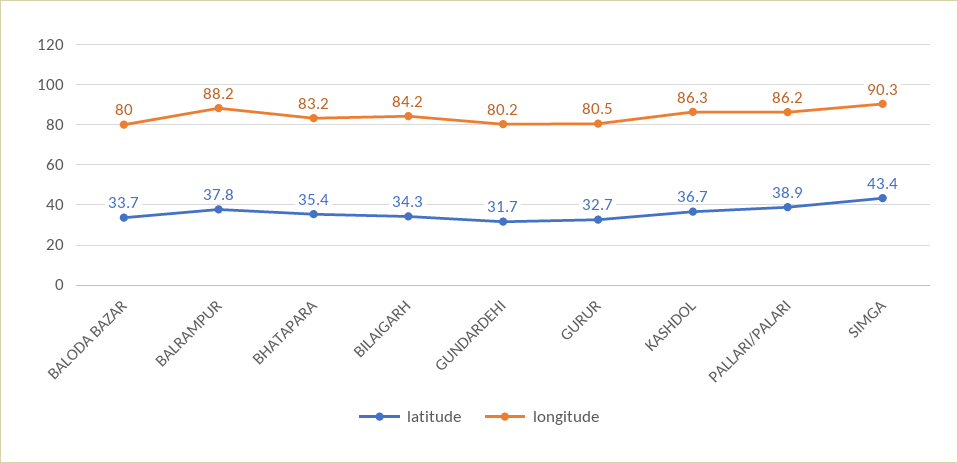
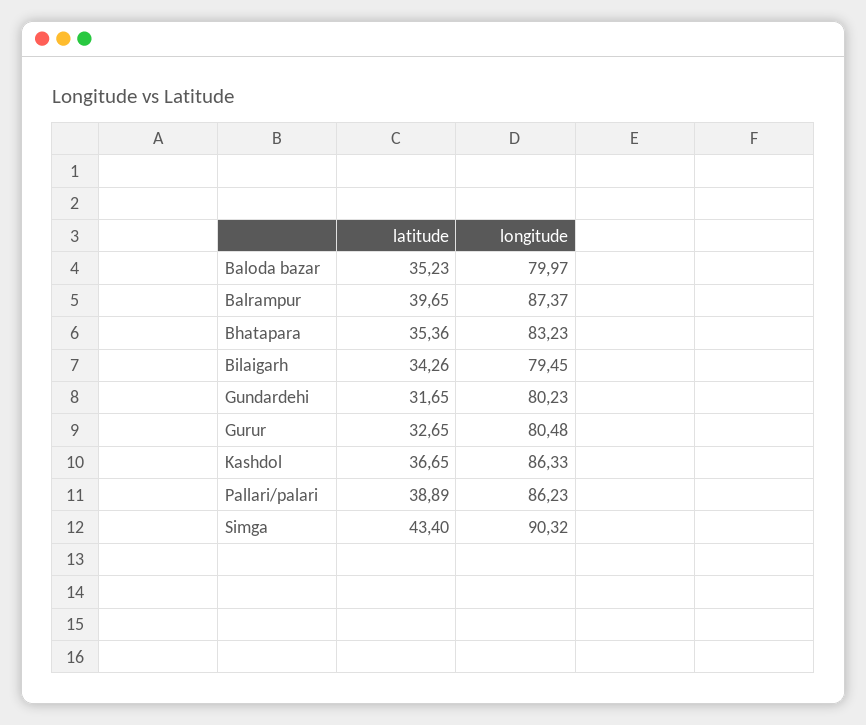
  {
    "latitude": {
-     "BALODA BAZAR": 33.7,
+     "BALODA BAZAR": 35.23,
-     "BALRAMPUR": 37.8,
+     "BALRAMPUR": 39.65,
      "BHATAPARA": 35.36,
      "BILAIGARH": 34.26,
      "GUNDARDEHI": 31.65,
      "GURUR": 32.65,
      "KASHDOL": 36.65,
      "PALLARI/PALARI": 38.89,
      "SIMGA": 43.4
    },
    "longitude": {
      "BALODA BAZAR": 79.97,
-     "BALRAMPUR": 88.2,
+     "BALRAMPUR": 87.37,
      "BHATAPARA": 83.23,
-     "BILAIGARH": 84.2,
+     "BILAIGARH": 79.45,
      "GUNDARDEHI": 80.23,
      "GURUR": 80.48,
      "KASHDOL": 86.33,
      "PALLARI/PALARI": 86.23,
      "SIMGA": 90.32
    }
  }

